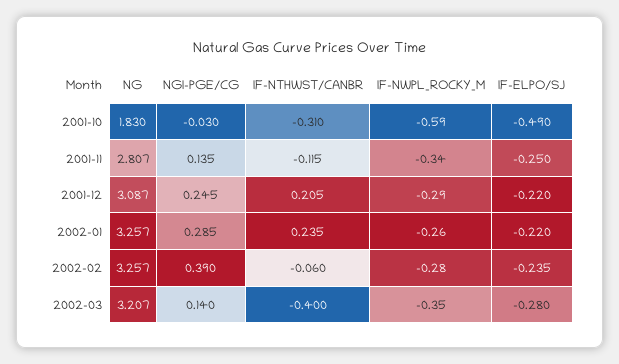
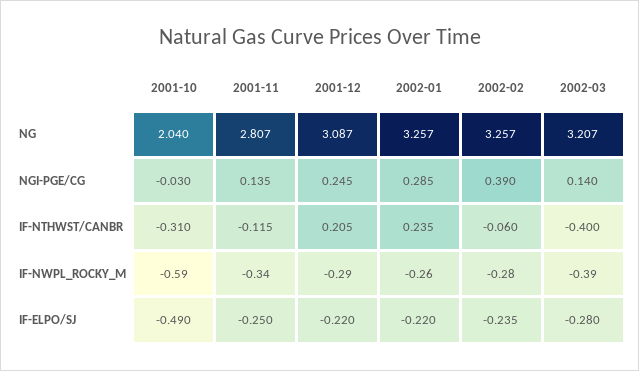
  {
    "NG": {
-     "2001-10": 1.83,
+     "2001-10": 2.04,
      "2001-11": 2.807,
      "2001-12": 3.087,
      "2002-01": 3.257,
      "2002-02": 3.257,
      "2002-03": 3.207
    },
    "NGI-PGE/CG": {
      "2001-10": -0.03,
      "2001-11": 0.135,
      "2001-12": 0.245,
      "2002-01": 0.285,
      "2002-02": 0.39,
      "2002-03": 0.14
    },
    "IF-NTHWST/CANBR": {
      "2001-10": -0.31,
      "2001-11": -0.115,
      "2001-12": 0.205,
      "2002-01": 0.235,
      "2002-02": -0.06,
      "2002-03": -0.4
    },
    "IF-NWPL_ROCKY_M": {
      "2001-10": -0.59,
      "2001-11": -0.34,
      "2001-12": -0.29,
      "2002-01": -0.26,
      "2002-02": -0.28,
-     "2002-03": -0.35
+     "2002-03": -0.39
    },
    "IF-ELPO/SJ": {
      "2001-10": -0.49,
      "2001-11": -0.25,
      "2001-12": -0.22,
      "2002-01": -0.22,
      "2002-02": -0.235,
      "2002-03": -0.28
    }
  }

